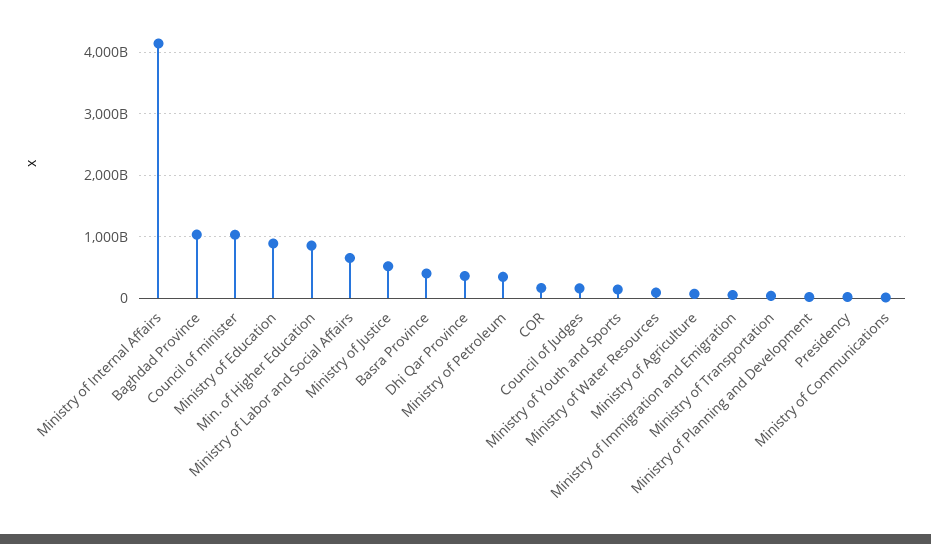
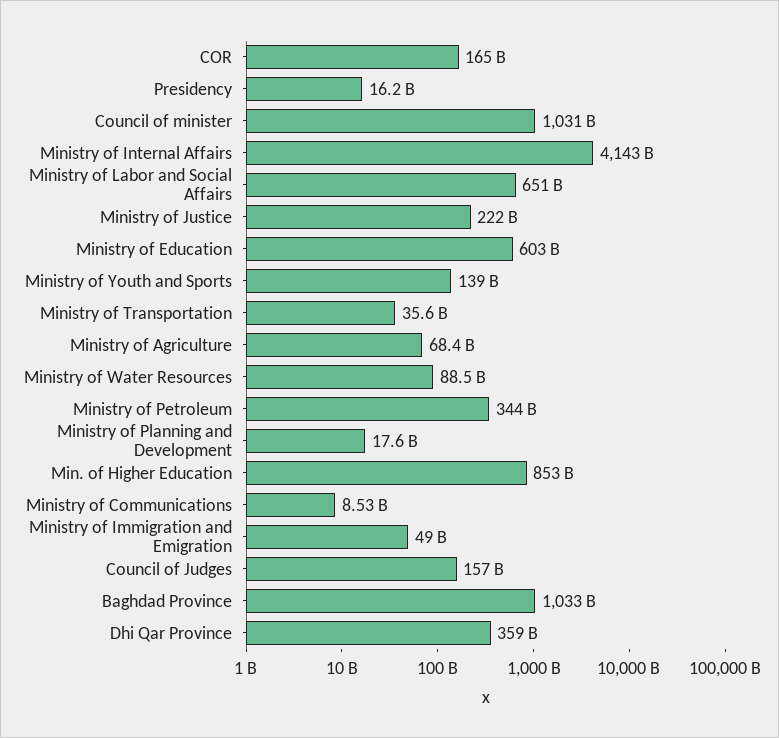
  {
    "Ministry of Internal Affairs": 4143000000000,
    "Baghdad Province": 1033000000000,
    "Council of minister": 1031000000000,
-   "Ministry of Education": 900000000000,
+   "Ministry of Education": 603000000000,
    "Min. of Higher Education": 853000000000,
    "Ministry of Labor and Social Affairs": 651000000000,
-   "Ministry of Justice": 500000000000,
+   "Ministry of Justice": 222000000000,
-   "Basra Province": 400000000000,
    "Dhi Qar Province": 359000000000,
    "Ministry of Petroleum": 344000000000,
    "COR": 165000000000,
    "Council of Judges": 157000000000,
    "Ministry of Youth and Sports": 139000000000,
    "Ministry of Water Resources": 88500000000,
    "Ministry of Agriculture": 68400000000,
    "Ministry of Immigration and Emigration": 49000000000,
    "Ministry of Transportation": 35600000000,
    "Ministry of Planning and Development": 17600000000,
    "Presidency": 16200000000,
    "Ministry of Communications": 8530000000
  }

